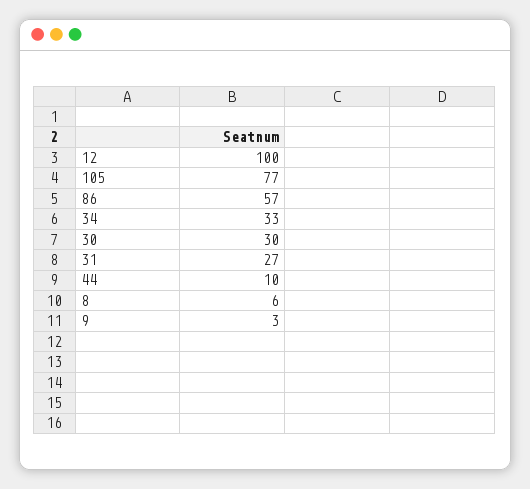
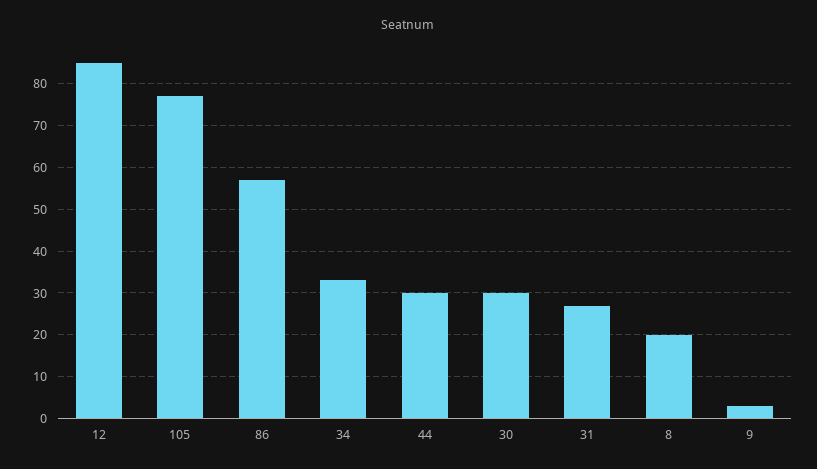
  {
-   "12": 100,
+   "12": 85,
    "105": 77,
    "86": 57,
    "34": 33,
    "30": 30,
    "31": 27,
-   "44": 10,
+   "44": 30,
-   "8": 6,
+   "8": 20,
    "9": 3
  }

